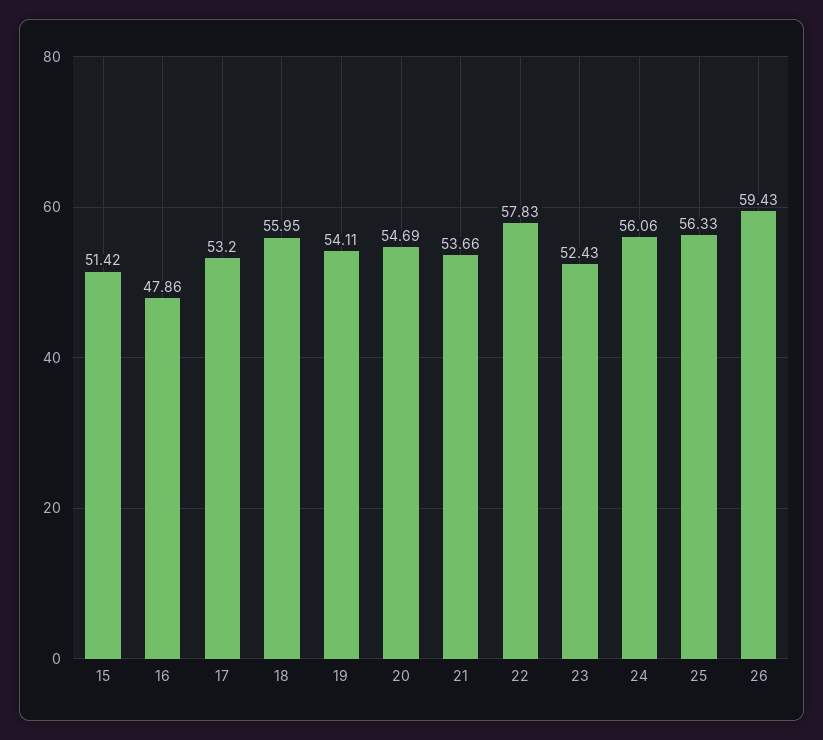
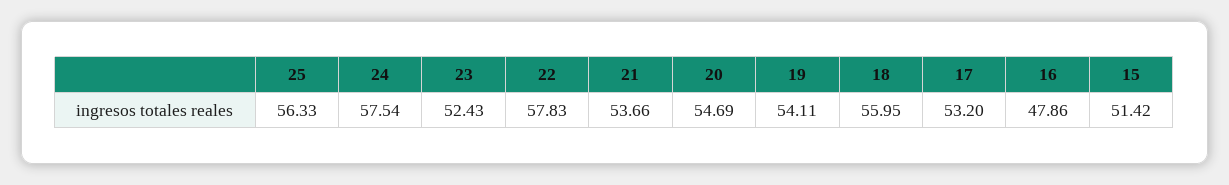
  {
    "15": 51.42,
    "16": 47.86,
    "17": 53.2,
    "18": 55.95,
    "19": 54.11,
    "20": 54.69,
    "21": 53.66,
    "22": 57.83,
    "23": 52.43,
-   "24": 56.06,
+   "24": 57.54,
-   "25": 56.33,
+   "25": 56.33
-   "26": 59.43
  }

